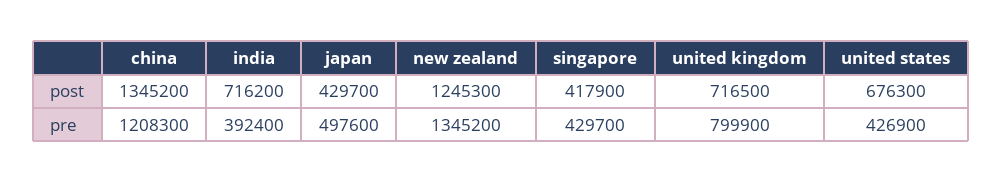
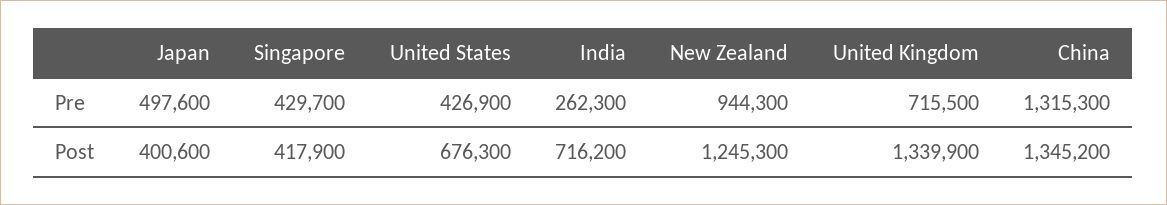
  {
    "china": {
      "post": 1345200,
-     "pre": 1208300
+     "pre": 1315300
    },
    "india": {
      "post": 716200,
-     "pre": 392400
+     "pre": 262300
    },
    "japan": {
-     "post": 429700,
+     "post": 400600,
      "pre": 497600
    },
    "new zealand": {
      "post": 1245300,
-     "pre": 1345200
+     "pre": 944300
    },
    "singapore": {
      "post": 417900,
      "pre": 429700
    },
    "united kingdom": {
-     "post": 716500,
+     "post": 1339900,
-     "pre": 799900
+     "pre": 715500
    },
    "united states": {
      "post": 676300,
      "pre": 426900
    }
  }

